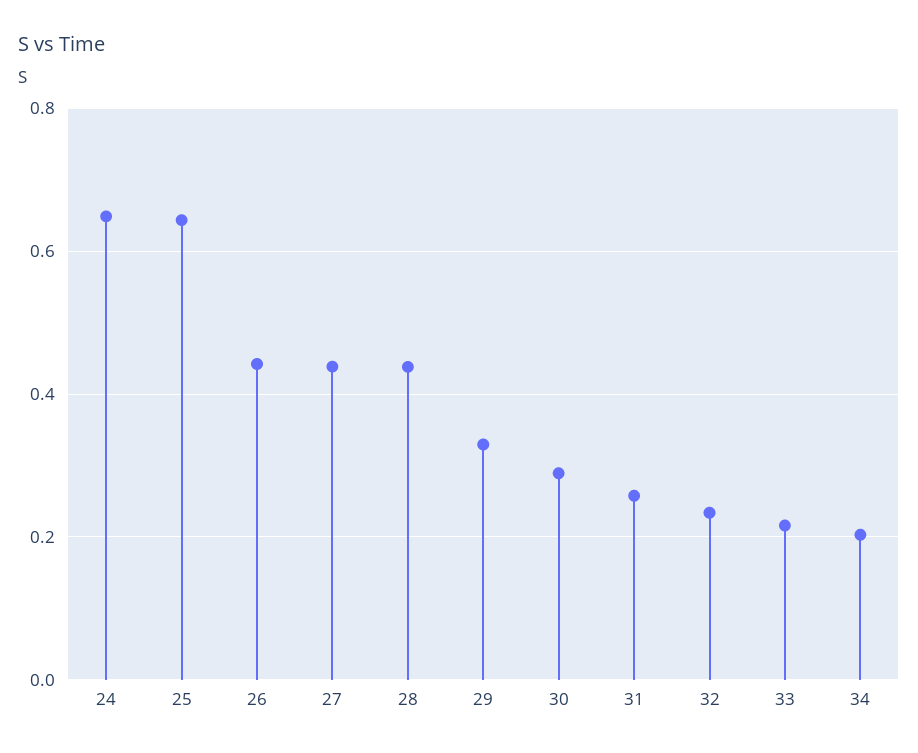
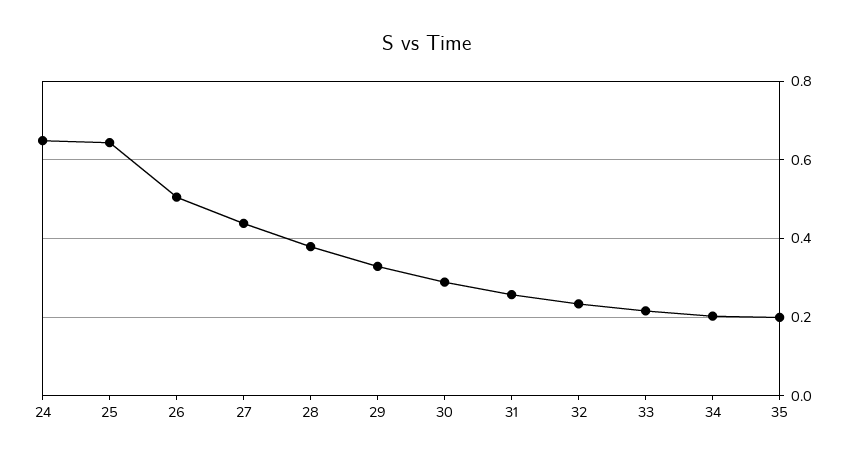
  {
    "24": 0.64,
    "25": 0.64,
-   "26": 0.44,
+   "26": 0.5,
    "27": 0.44,
-   "28": 0.44,
+   "28": 0.38,
    "29": 0.32,
    "30": 0.28,
    "31": 0.26,
    "32": 0.24,
    "33": 0.22,
-   "34": 0.2
+   "34": 0.2,
+   "35": 0.2
  }

